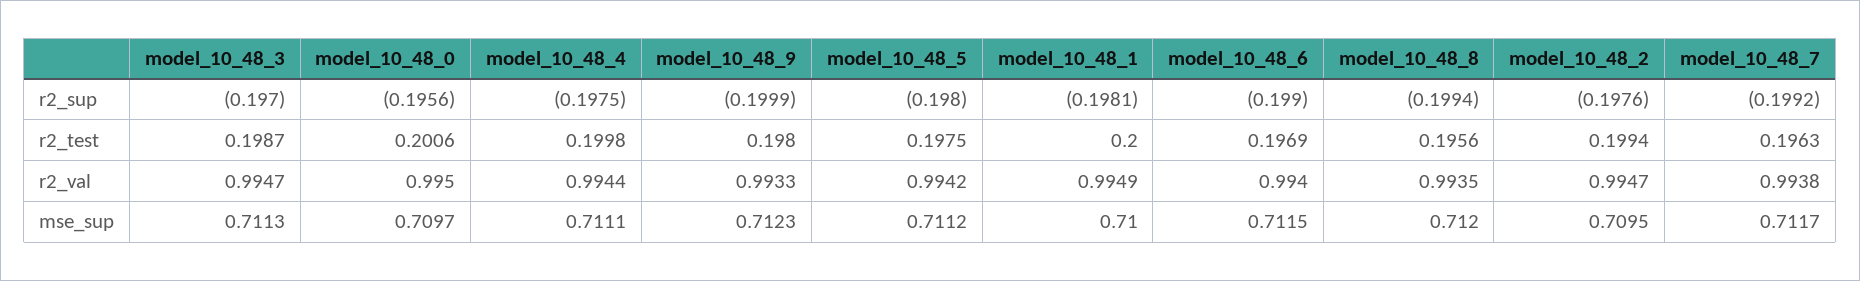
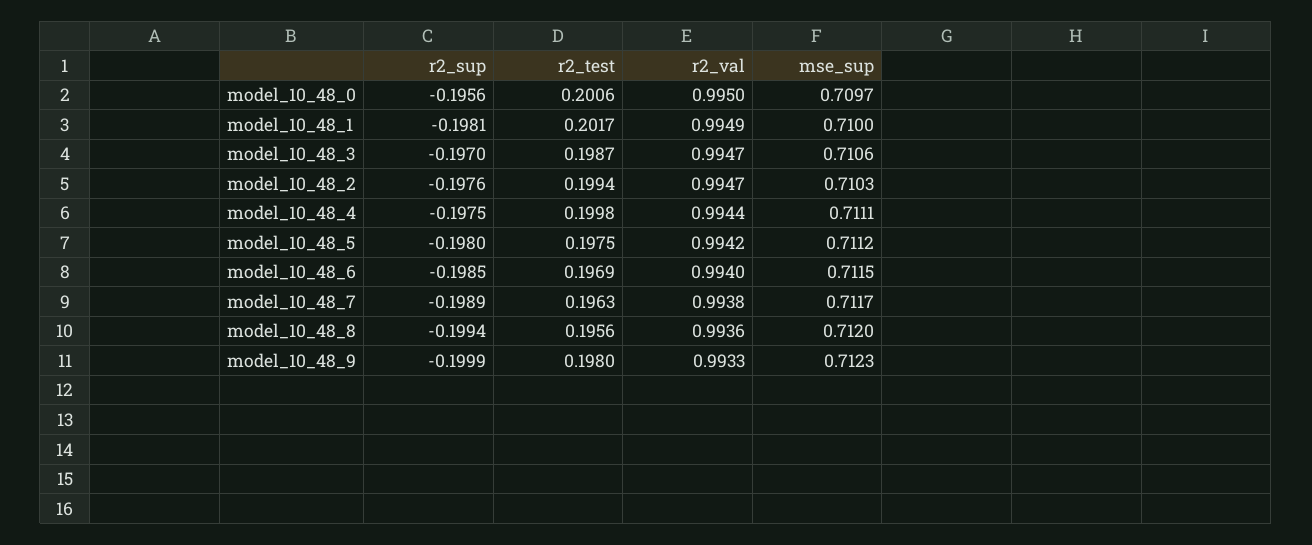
  {
    "model_10_48_3": {
      "r2_sup": -0.197,
      "r2_test": 0.1987,
      "r2_val": 0.9947,
-     "mse_sup": 0.7113
+     "mse_sup": 0.7106
    },
    "model_10_48_0": {
      "r2_sup": -0.1956,
      "r2_test": 0.2006,
      "r2_val": 0.995,
      "mse_sup": 0.7097
    },
    "model_10_48_4": {
      "r2_sup": -0.1975,
      "r2_test": 0.1998,
      "r2_val": 0.9944,
      "mse_sup": 0.7111
    },
    "model_10_48_9": {
      "r2_sup": -0.1999,
      "r2_test": 0.198,
      "r2_val": 0.9933,
      "mse_sup": 0.7123
    },
    "model_10_48_5": {
      "r2_sup": -0.198,
      "r2_test": 0.1975,
      "r2_val": 0.9942,
      "mse_sup": 0.7112
    },
    "model_10_48_1": {
      "r2_sup": -0.1981,
-     "r2_test": 0.2,
+     "r2_test": 0.2017,
      "r2_val": 0.9949,
      "mse_sup": 0.71
    },
    "model_10_48_6": {
-     "r2_sup": -0.199,
+     "r2_sup": -0.1985,
      "r2_test": 0.1969,
      "r2_val": 0.994,
      "mse_sup": 0.7115
    },
    "model_10_48_8": {
      "r2_sup": -0.1994,
      "r2_test": 0.1956,
-     "r2_val": 0.9935,
+     "r2_val": 0.9936,
      "mse_sup": 0.712
    },
    "model_10_48_2": {
      "r2_sup": -0.1976,
      "r2_test": 0.1994,
      "r2_val": 0.9947,
-     "mse_sup": 0.7095
+     "mse_sup": 0.7103
    },
    "model_10_48_7": {
-     "r2_sup": -0.1992,
+     "r2_sup": -0.1989,
      "r2_test": 0.1963,
      "r2_val": 0.9938,
      "mse_sup": 0.7117
    }
  }

